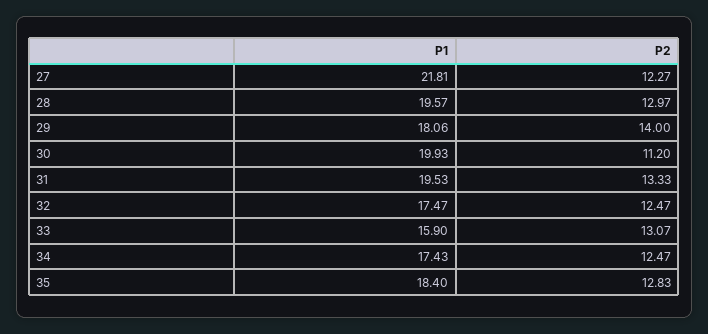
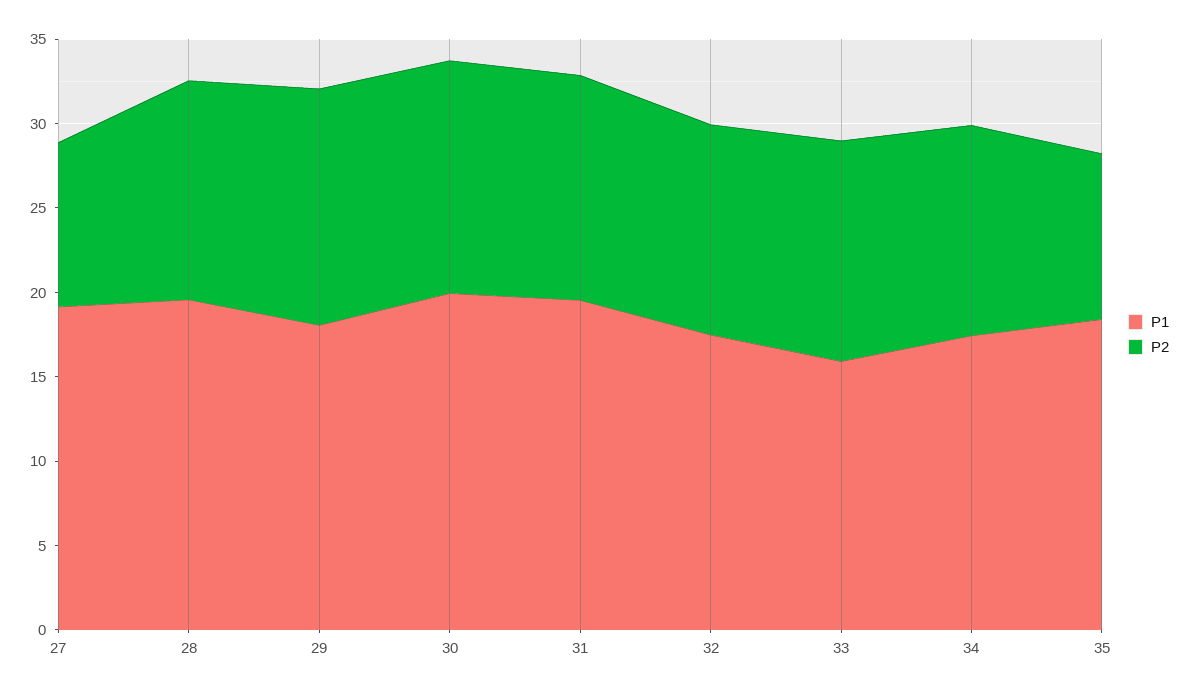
  {
    "P1": {
-     "27": 21.81,
+     "27": 19,
      "28": 19.57,
      "29": 18.06,
      "30": 19.93,
      "31": 19.53,
      "32": 17.47,
      "33": 15.9,
      "34": 17.43,
      "35": 18.4
    },
    "P2": {
-     "27": 12.27,
+     "27": 10,
      "28": 12.97,
      "29": 14,
-     "30": 11.2,
+     "30": 14,
      "31": 13.33,
      "32": 12.47,
      "33": 13.07,
      "34": 12.47,
-     "35": 12.83
+     "35": 10
    }
  }

